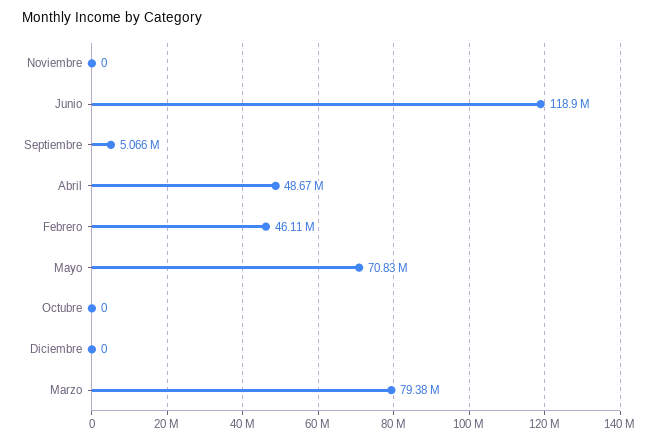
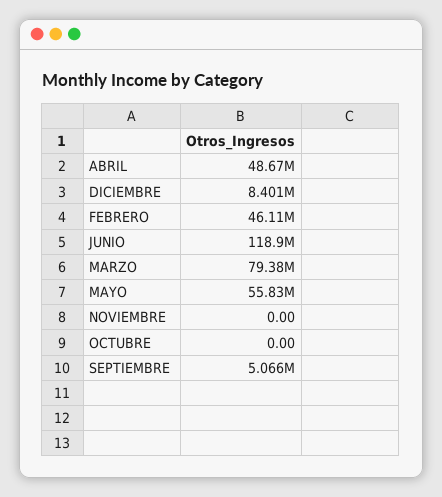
  {
    "Noviembre": 0,
    "Junio": 118900000,
    "Septiembre": 5066000,
    "Abril": 48670000,
    "Febrero": 46110000,
-   "Mayo": 70830000,
+   "Mayo": 55830000,
    "Octubre": 0,
-   "Diciembre": 0,
+   "Diciembre": 8401000,
    "Marzo": 79380000
  }

